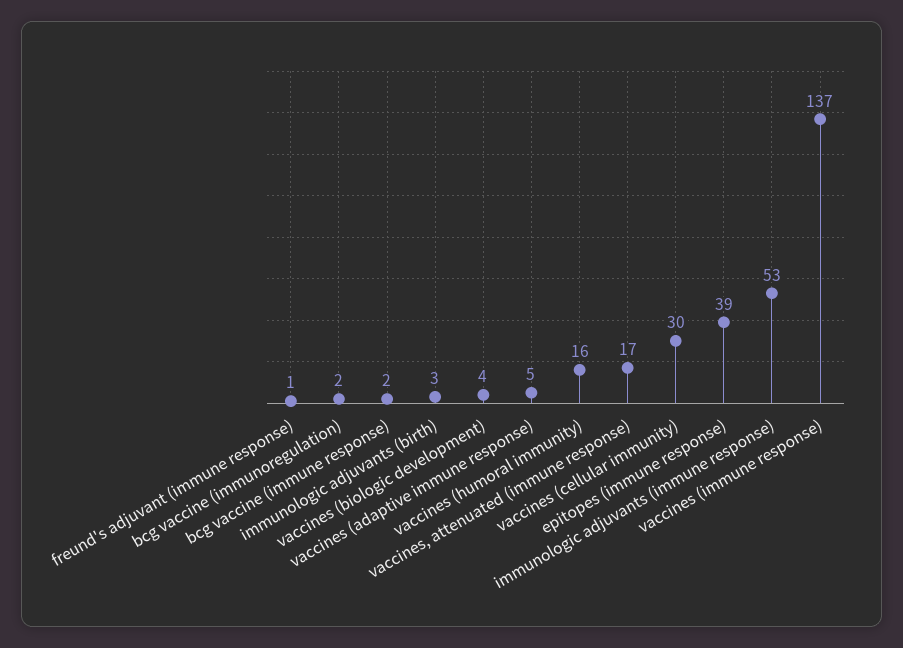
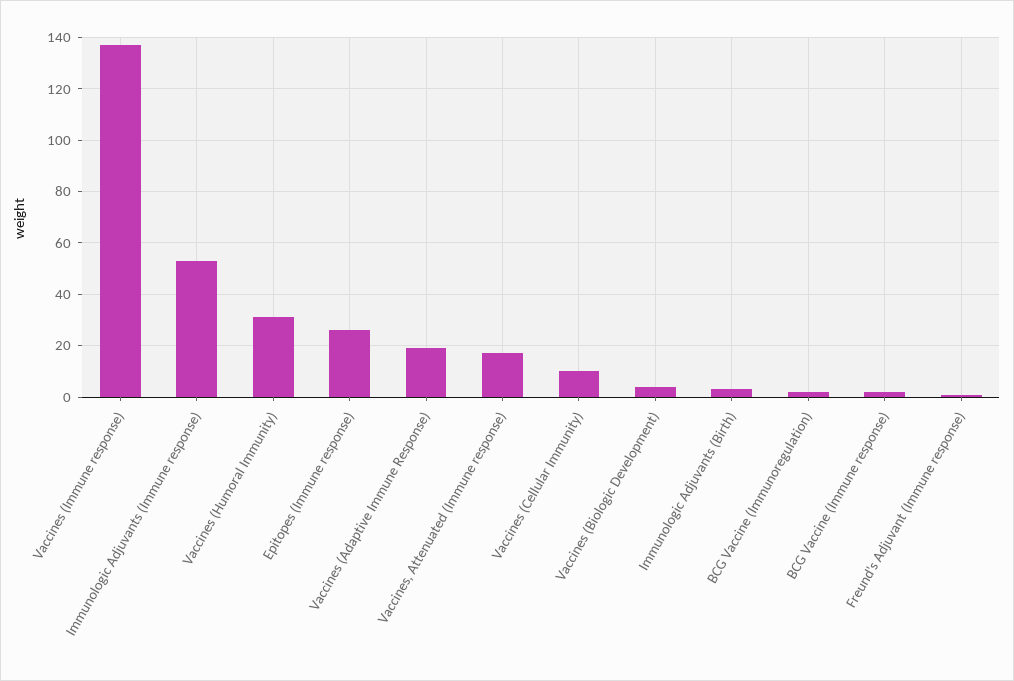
  {
    "freund's adjuvant (immune response)": 1,
    "bcg vaccine (immunoregulation)": 2,
    "bcg vaccine (immune response)": 2,
    "immunologic adjuvants (birth)": 3,
    "vaccines (biologic development)": 4,
-   "vaccines (adaptive immune response)": 5,
+   "vaccines (adaptive immune response)": 20,
-   "vaccines (humoral immunity)": 16,
+   "vaccines (humoral immunity)": 30,
    "vaccines, attenuated (immune response)": 17,
-   "vaccines (cellular immunity)": 30,
+   "vaccines (cellular immunity)": 10,
-   "epitopes (immune response)": 39,
+   "epitopes (immune response)": 25,
    "immunologic adjuvants (immune response)": 53,
    "vaccines (immune response)": 137
  }

